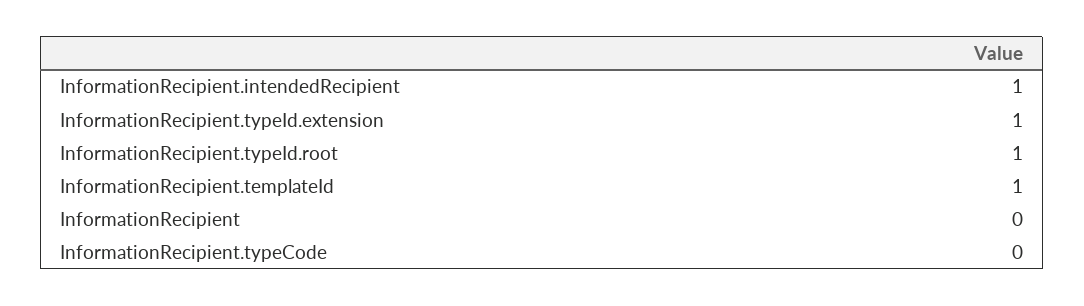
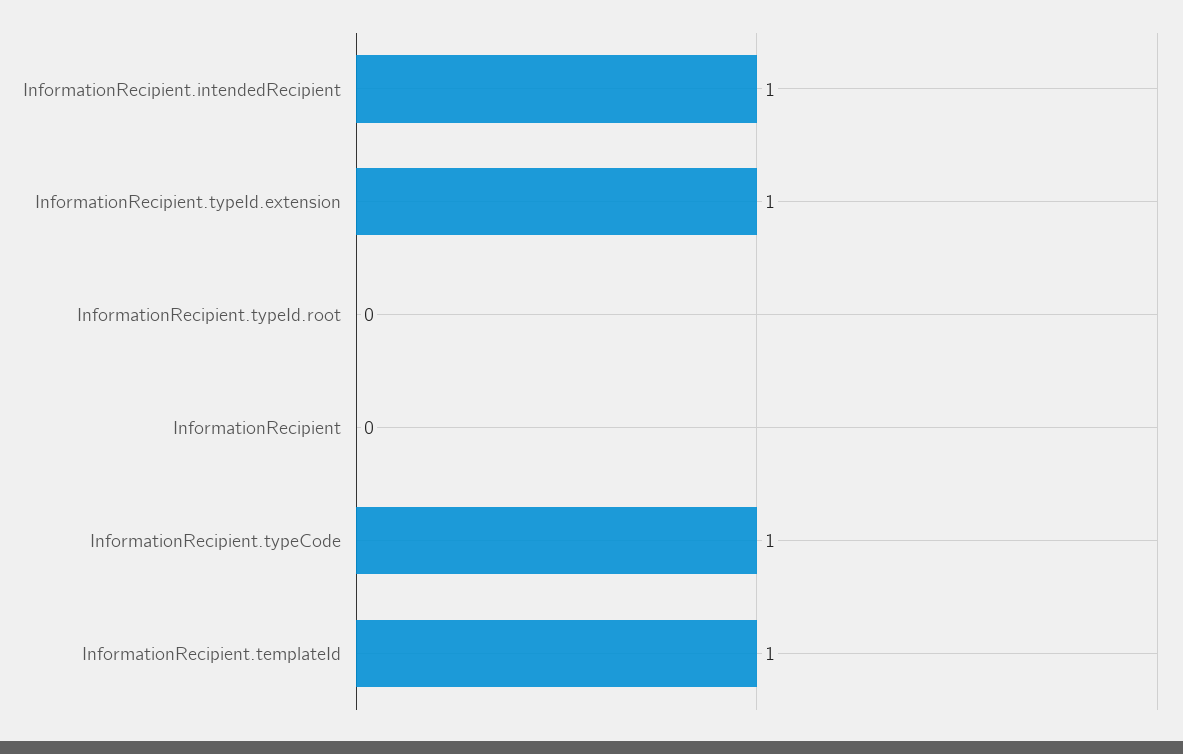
  {
    "InformationRecipient.intendedRecipient": 1,
    "InformationRecipient.typeId.extension": 1,
-   "InformationRecipient.typeId.root": 1,
+   "InformationRecipient.typeId.root": 0,
    "InformationRecipient.templateId": 1,
    "InformationRecipient": 0,
-   "InformationRecipient.typeCode": 0
+   "InformationRecipient.typeCode": 1
  }

